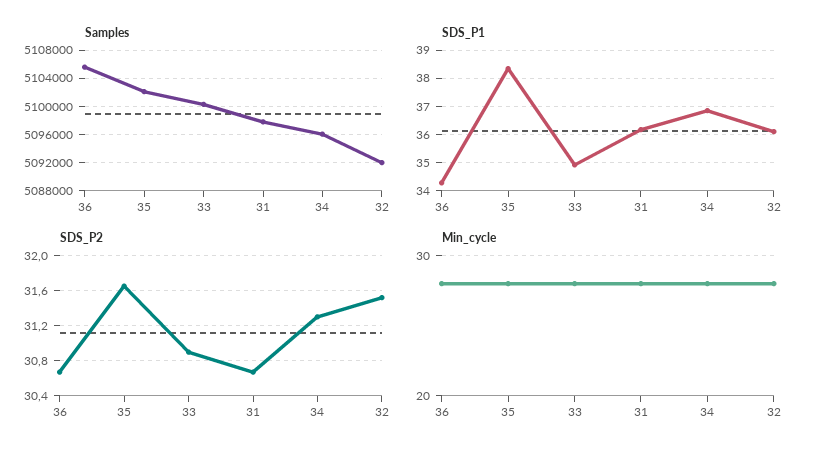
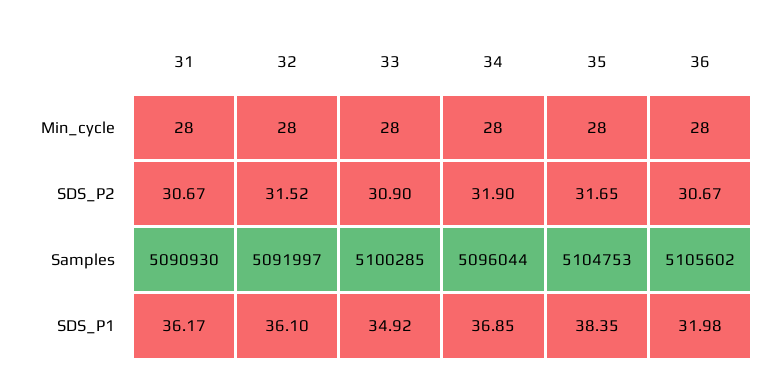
  {
    "Samples": {
      "36": 5105602,
-     "35": 5102000,
+     "35": 5104753,
      "33": 5100285,
-     "31": 5098000,
+     "31": 5090930,
      "34": 5096044,
      "32": 5091997
    },
    "SDS_P1": {
-     "36": 34.25,
+     "36": 31.98,
      "35": 38.35,
      "33": 34.92,
      "31": 36.17,
      "34": 36.85,
      "32": 36.1
    },
    "SDS_P2": {
      "36": 30.67,
      "35": 31.65,
      "33": 30.9,
      "31": 30.67,
-     "34": 31.3,
+     "34": 31.9,
      "32": 31.52
    },
    "Min_cycle": {
      "36": 28,
      "35": 28,
      "33": 28,
      "31": 28,
      "34": 28,
      "32": 28
    }
  }

